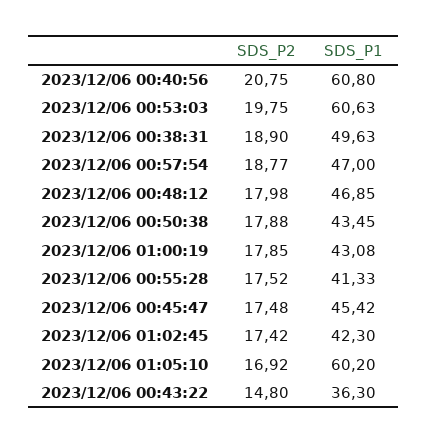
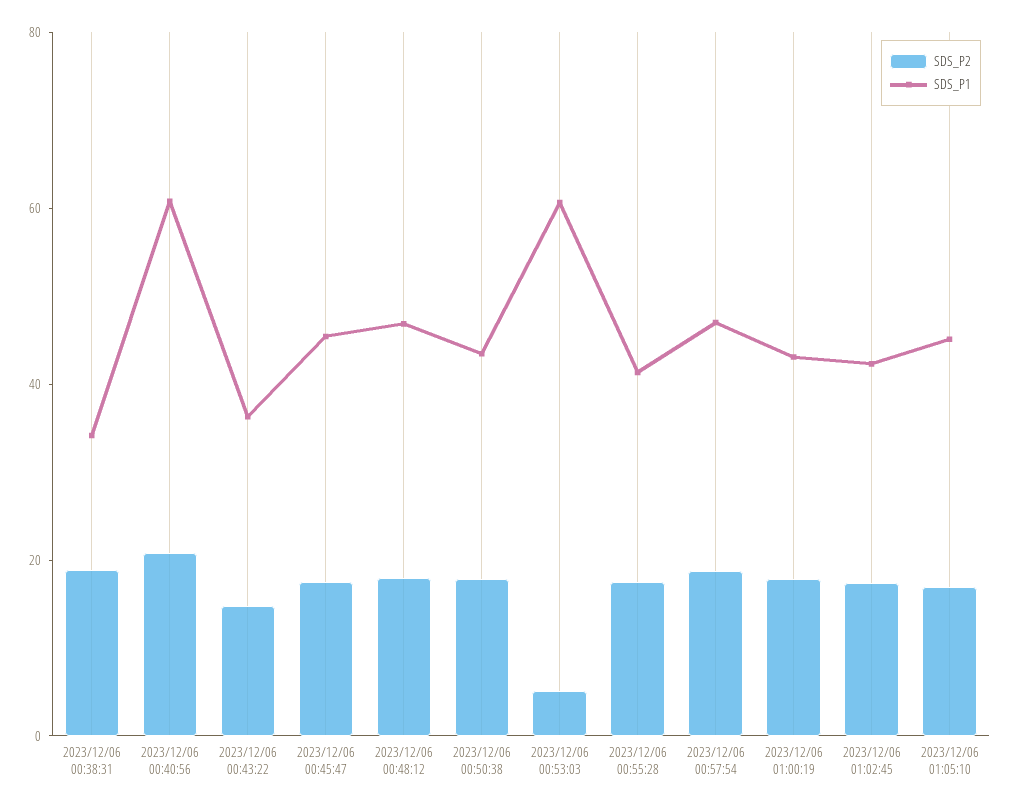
  {
    "SDS_P2": {
      "2023/12/06 00:40:56": 20.75,
-     "2023/12/06 00:53:03": 19.75,
+     "2023/12/06 00:53:03": 5,
      "2023/12/06 00:38:31": 18.9,
      "2023/12/06 00:57:54": 18.77,
      "2023/12/06 00:48:12": 17.98,
      "2023/12/06 00:50:38": 17.88,
      "2023/12/06 01:00:19": 17.85,
      "2023/12/06 00:55:28": 17.52,
      "2023/12/06 00:45:47": 17.48,
      "2023/12/06 01:02:45": 17.42,
      "2023/12/06 01:05:10": 16.92,
      "2023/12/06 00:43:22": 14.8
    },
    "SDS_P1": {
      "2023/12/06 00:40:56": 60.8,
      "2023/12/06 00:53:03": 60.63,
-     "2023/12/06 00:38:31": 49.63,
+     "2023/12/06 00:38:31": 35,
      "2023/12/06 00:57:54": 47,
      "2023/12/06 00:48:12": 46.85,
      "2023/12/06 00:50:38": 43.45,
      "2023/12/06 01:00:19": 43.08,
      "2023/12/06 00:55:28": 41.33,
      "2023/12/06 00:45:47": 45.42,
      "2023/12/06 01:02:45": 42.3,
-     "2023/12/06 01:05:10": 60.2,
+     "2023/12/06 01:05:10": 45,
      "2023/12/06 00:43:22": 36.3
    }
  }

